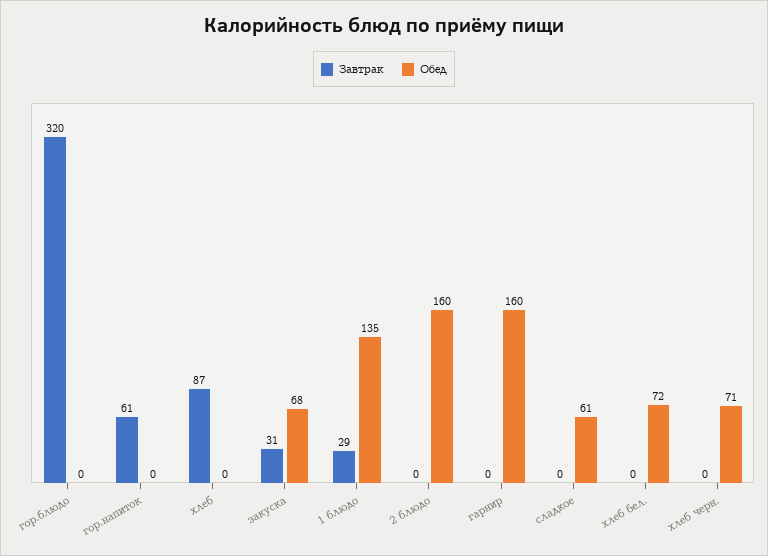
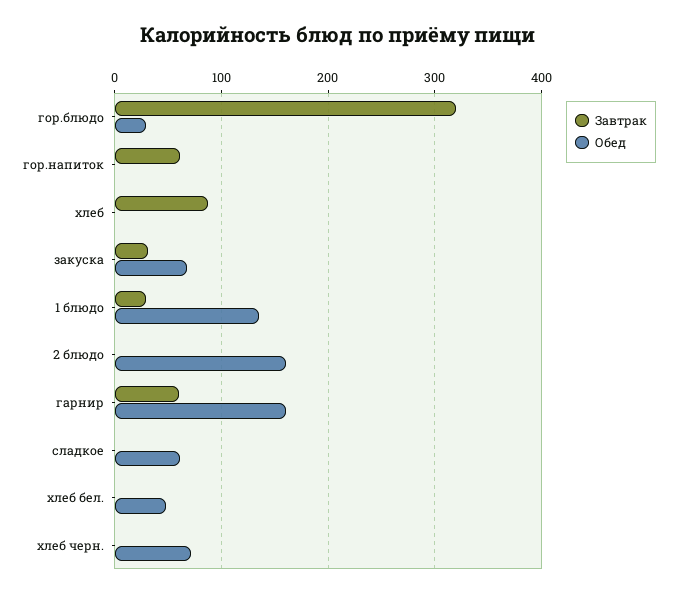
  {
    "Завтрак": {
      "гор.блюдо": 320,
      "гор.напиток": 61,
      "хлеб": 87,
      "закуска": 31,
      "1 блюдо": 29,
      "2 блюдо": 0,
-     "гарнир": 0,
+     "гарнир": 60,
      "сладкое": 0,
      "хлеб бел.": 0,
      "хлеб черн.": 0
    },
    "Обед": {
-     "гор.блюдо": 0,
+     "гор.блюдо": 30,
      "гор.напиток": 0,
      "хлеб": 0,
      "закуска": 68,
      "1 блюдо": 135,
      "2 блюдо": 160,
      "гарнир": 160,
      "сладкое": 61,
-     "хлеб бел.": 72,
+     "хлеб бел.": 50,
      "хлеб черн.": 71
    }
  }

